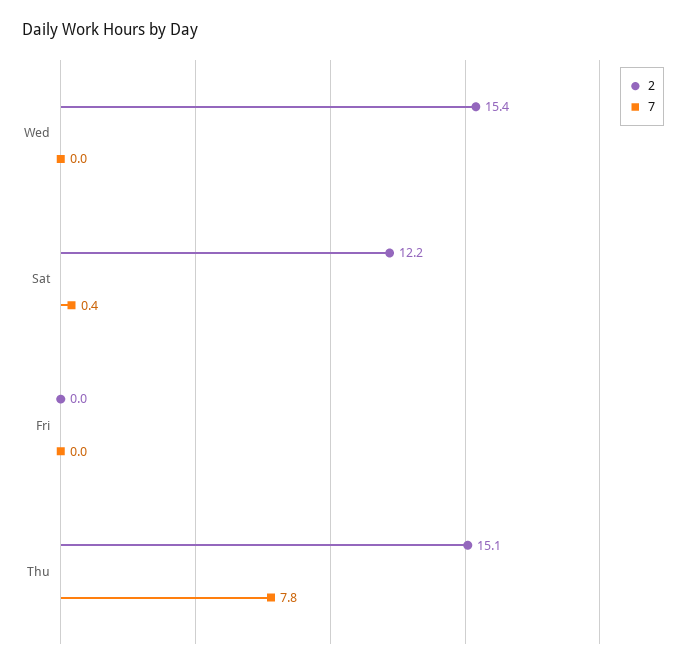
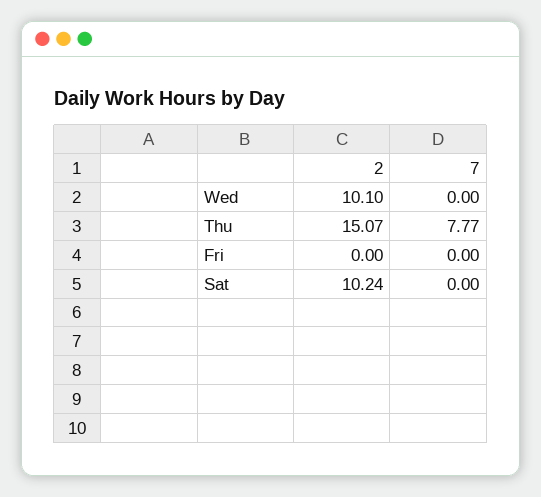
  {
    "2": {
-     "Wed": 15.4,
+     "Wed": 10.1,
-     "Sat": 12.2,
+     "Sat": 10.24,
      "Fri": 0,
      "Thu": 15.07
    },
    "7": {
      "Wed": 0,
-     "Sat": 0.4,
+     "Sat": 0,
      "Fri": 0,
      "Thu": 7.77
    }
  }

